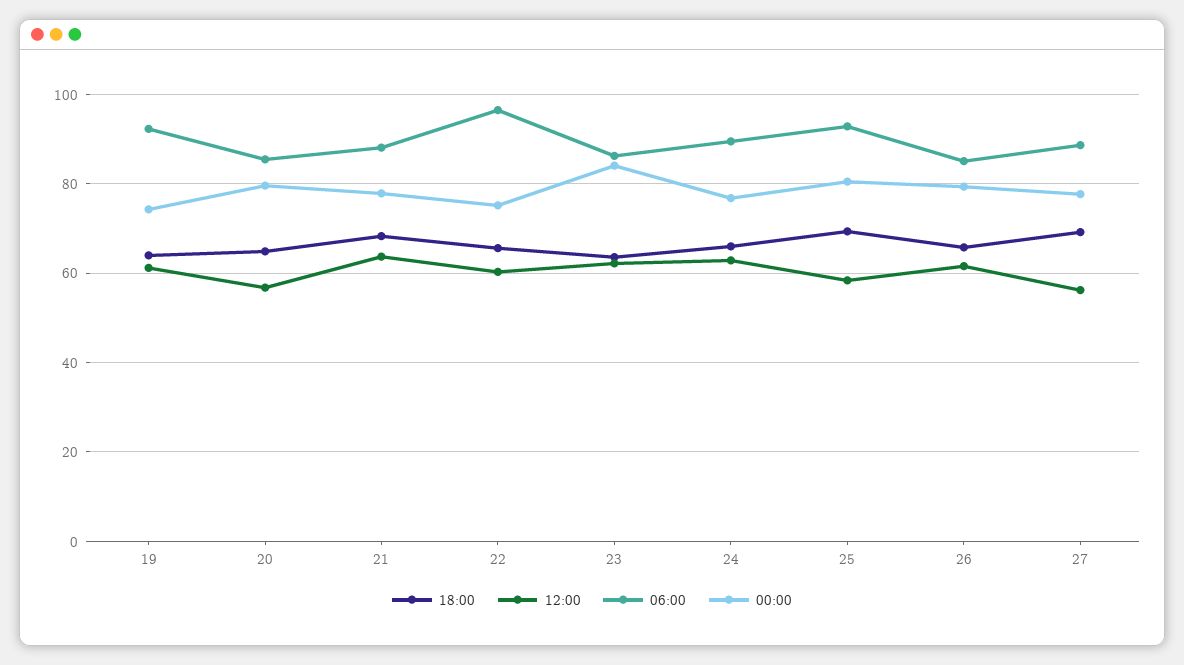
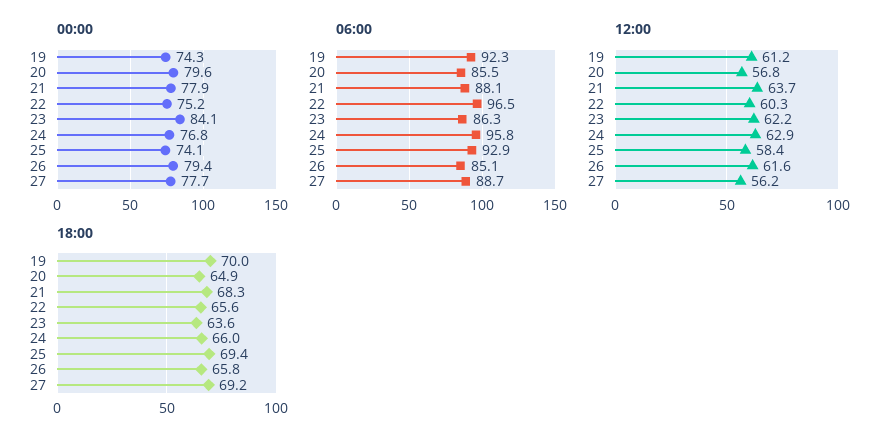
  {
    "18:00": {
-     "19": 64,
+     "19": 70,
      "20": 64.9,
      "21": 68.3,
      "22": 65.6,
      "23": 63.6,
      "24": 66,
      "25": 69.4,
      "26": 65.8,
      "27": 69.2
    },
    "12:00": {
      "19": 61.2,
      "20": 56.8,
      "21": 63.7,
      "22": 60.3,
      "23": 62.2,
      "24": 62.9,
      "25": 58.4,
      "26": 61.6,
      "27": 56.2
    },
    "06:00": {
      "19": 92.3,
      "20": 85.5,
      "21": 88.1,
      "22": 96.5,
      "23": 86.3,
-     "24": 90,
+     "24": 95.8,
      "25": 92.9,
      "26": 85.1,
      "27": 88.7
    },
    "00:00": {
      "19": 74.3,
      "20": 79.6,
      "21": 77.9,
      "22": 75.2,
      "23": 84.1,
      "24": 76.8,
-     "25": 80,
+     "25": 74.1,
      "26": 79.4,
      "27": 77.7
    }
  }

